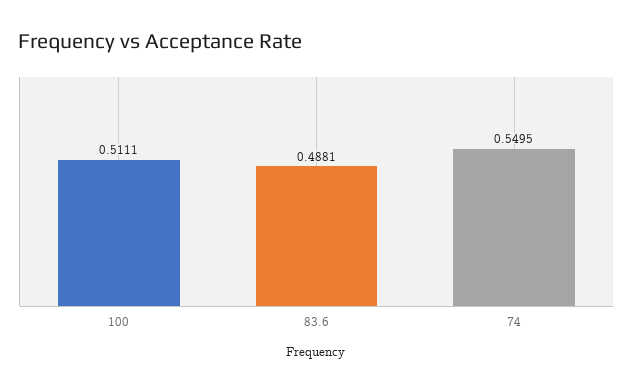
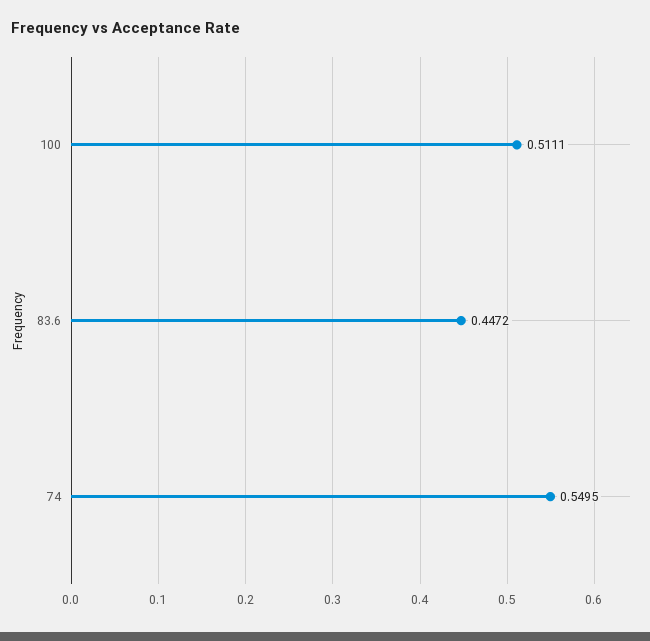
  {
    "100": 0.5111,
-   "83.6": 0.4881,
+   "83.6": 0.4472,
    "74": 0.5495
  }

